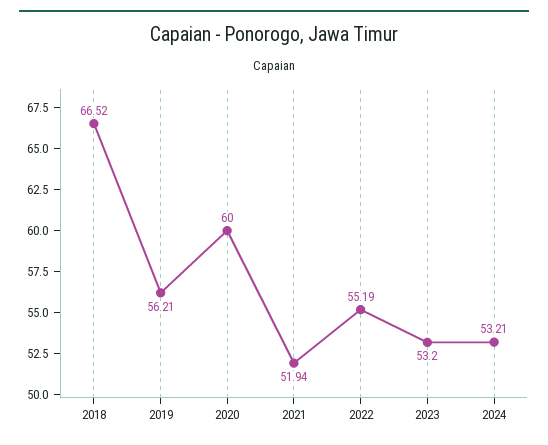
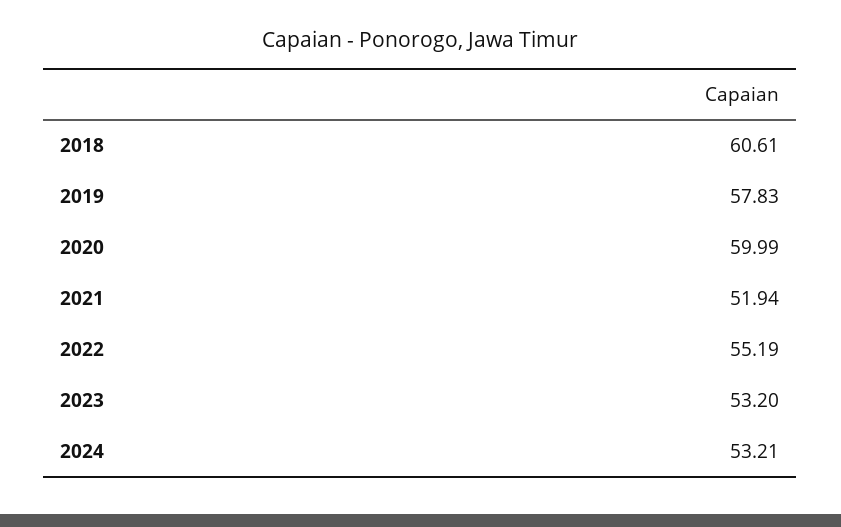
  {
-   "2018": 66.52,
+   "2018": 60.61,
-   "2019": 56.21,
+   "2019": 57.83,
-   "2020": 60,
+   "2020": 59.99,
    "2021": 51.94,
    "2022": 55.19,
    "2023": 53.2,
    "2024": 53.21
  }

